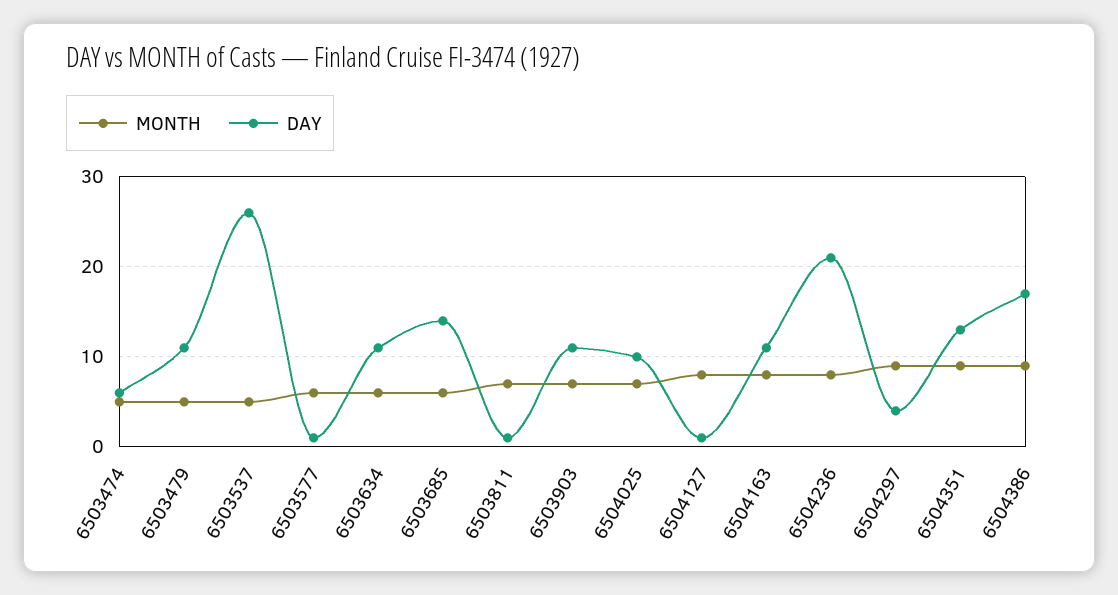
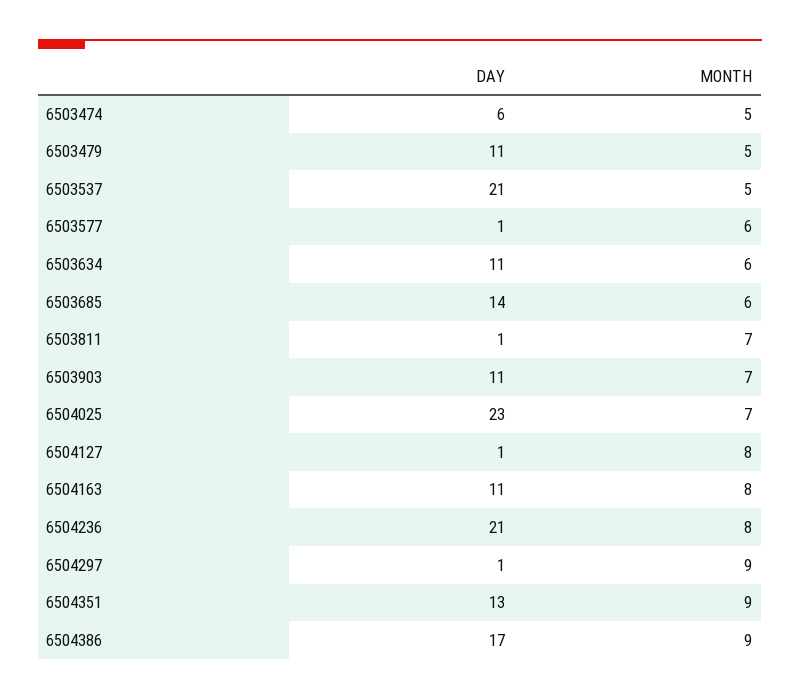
  {
    "MONTH": {
      "6503474": 5,
      "6503479": 5,
      "6503537": 5,
      "6503577": 6,
      "6503634": 6,
      "6503685": 6,
      "6503811": 7,
      "6503903": 7,
      "6504025": 7,
      "6504127": 8,
      "6504163": 8,
      "6504236": 8,
      "6504297": 9,
      "6504351": 9,
      "6504386": 9
    },
    "DAY": {
      "6503474": 6,
      "6503479": 11,
-     "6503537": 26,
+     "6503537": 21,
      "6503577": 1,
      "6503634": 11,
      "6503685": 14,
      "6503811": 1,
      "6503903": 11,
-     "6504025": 10,
+     "6504025": 23,
      "6504127": 1,
      "6504163": 11,
      "6504236": 21,
-     "6504297": 4,
+     "6504297": 1,
      "6504351": 13,
      "6504386": 17
    }
  }

